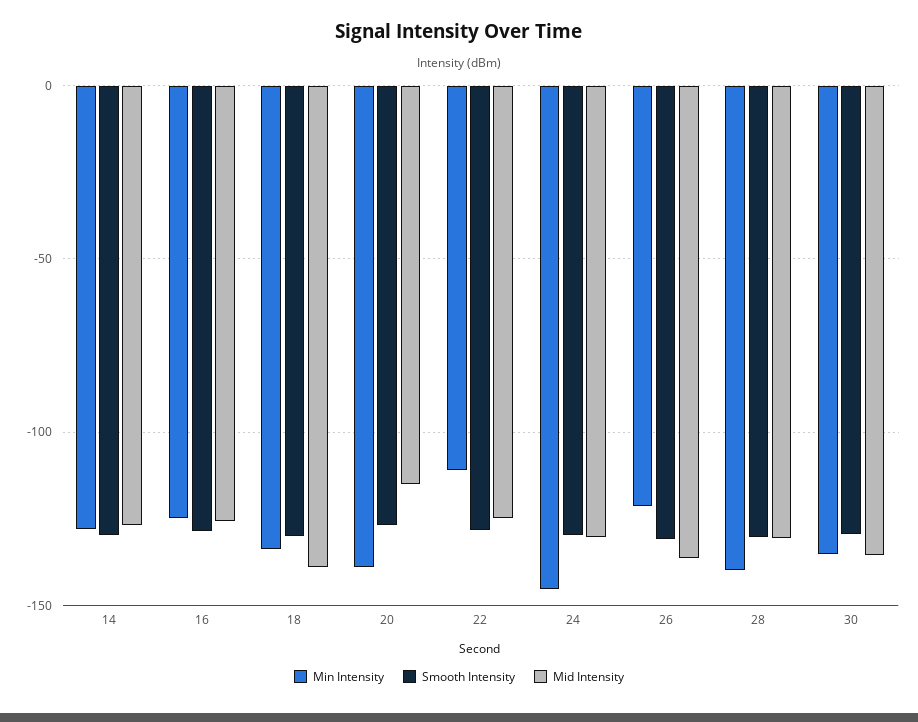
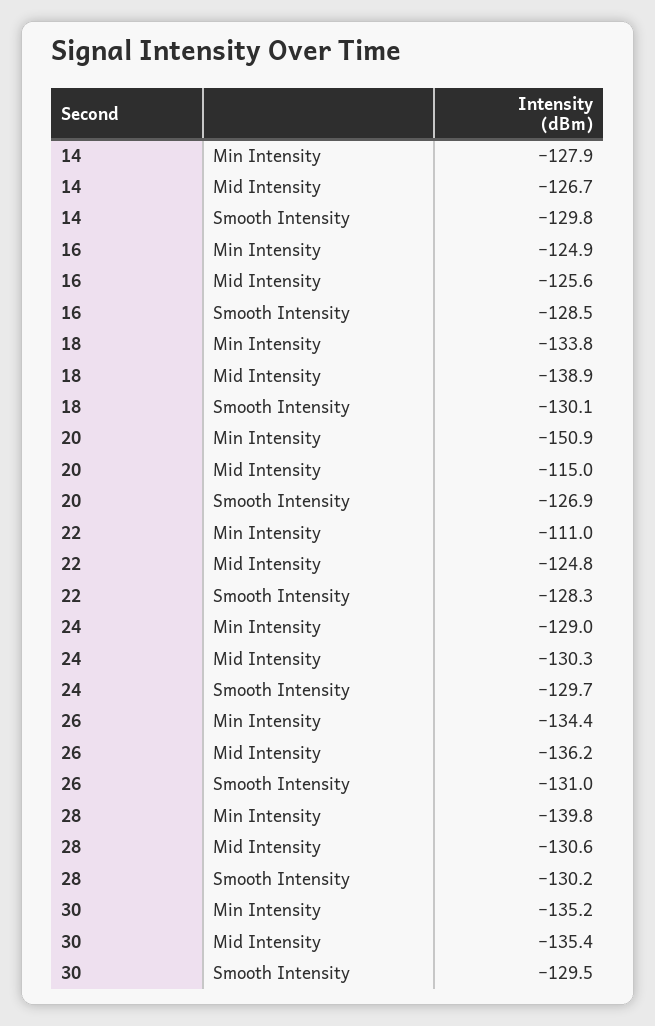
  {
    "Min Intensity": {
      "14": -127.9,
      "16": -124.9,
      "18": -133.8,
-     "20": -140,
+     "20": -150.9,
      "22": -111,
-     "24": -145,
+     "24": -129,
-     "26": -120,
+     "26": -134.4,
      "28": -139.8,
      "30": -135.2
    },
    "Smooth Intensity": {
      "14": -129.8,
      "16": -128.5,
      "18": -130.1,
      "20": -126.9,
      "22": -128.3,
      "24": -129.7,
      "26": -131,
      "28": -130.2,
      "30": -129.5
    },
    "Mid Intensity": {
      "14": -126.7,
      "16": -125.6,
      "18": -138.9,
      "20": -115,
      "22": -124.8,
      "24": -130.3,
      "26": -136.2,
      "28": -130.6,
      "30": -135.4
    }
  }

